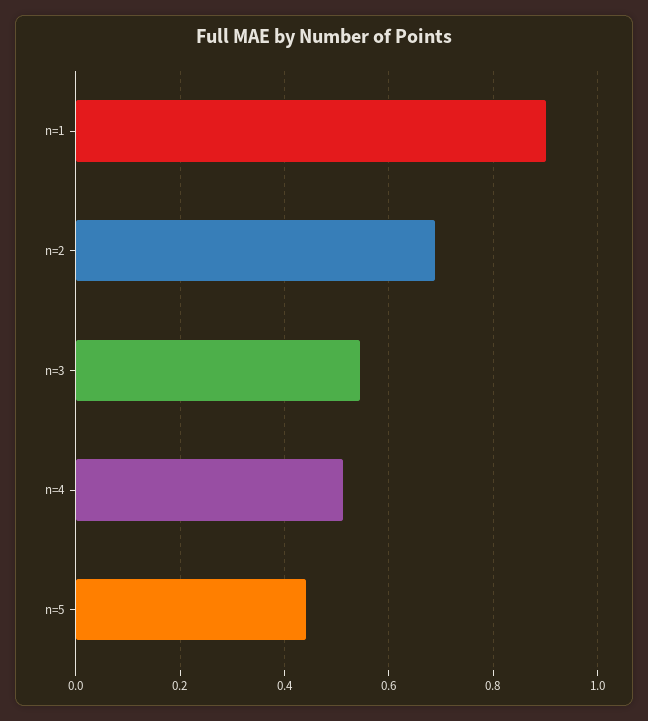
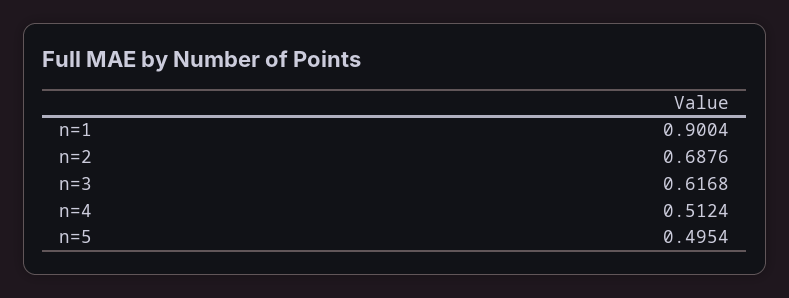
  {
    "n=1": 0.9004,
    "n=2": 0.6876,
-   "n=3": 0.54,
+   "n=3": 0.6168,
    "n=4": 0.5124,
-   "n=5": 0.44
+   "n=5": 0.4954
  }

